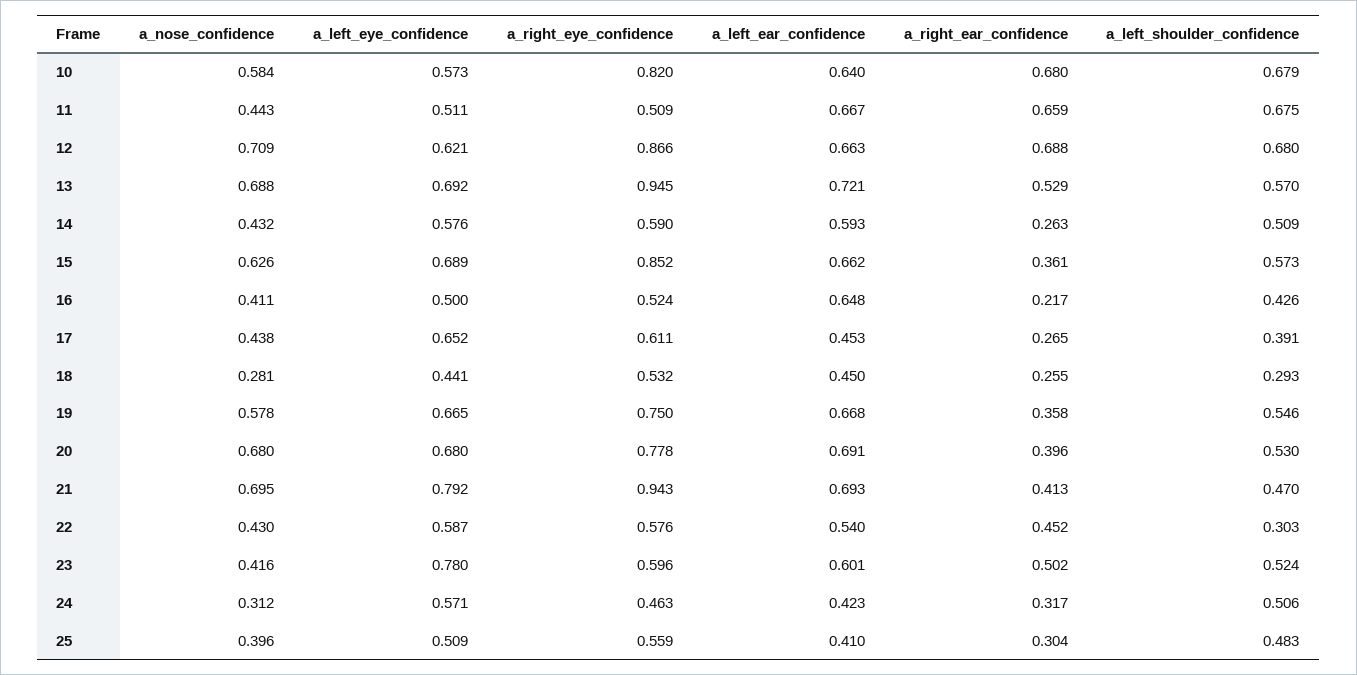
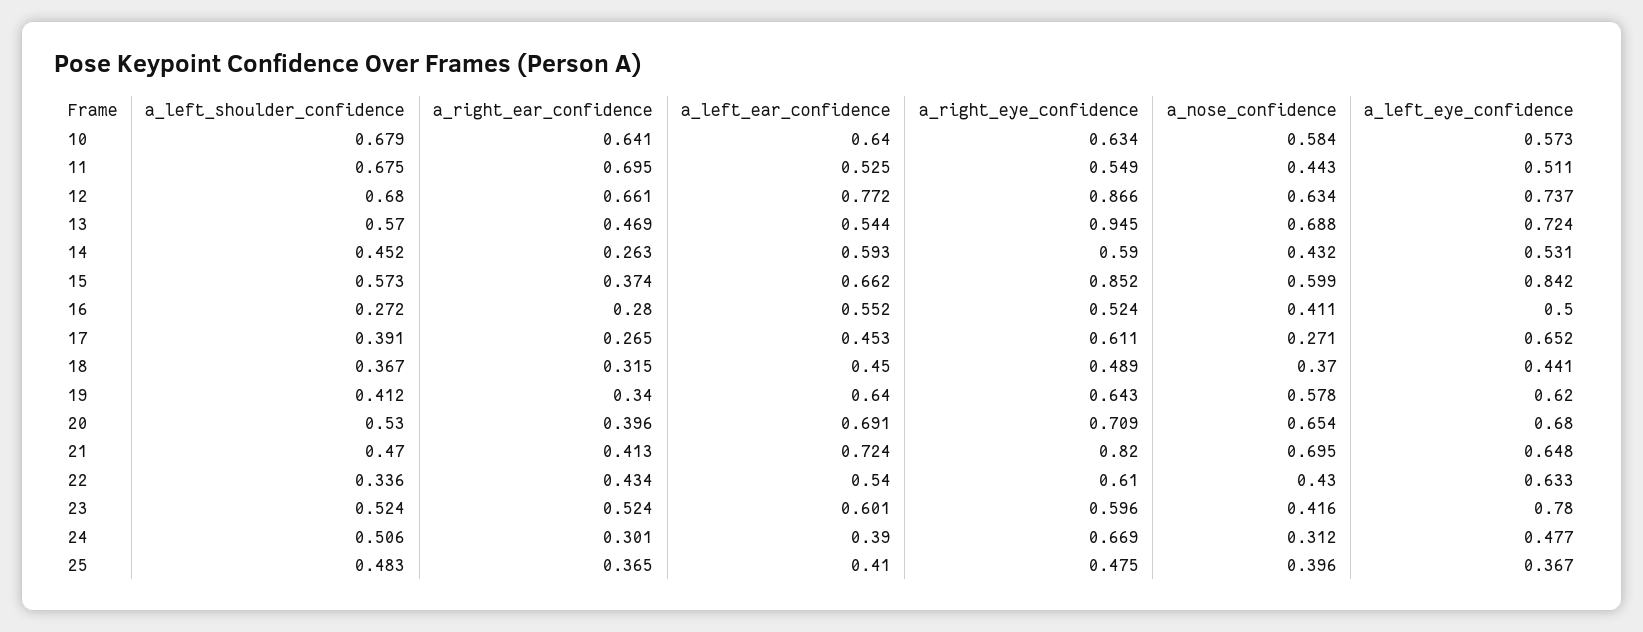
  {
    "a_nose_confidence": {
      "10": 0.584,
      "11": 0.443,
-     "12": 0.709,
+     "12": 0.634,
      "13": 0.688,
      "14": 0.432,
-     "15": 0.626,
+     "15": 0.599,
      "16": 0.411,
-     "17": 0.438,
+     "17": 0.271,
-     "18": 0.281,
+     "18": 0.37,
      "19": 0.578,
-     "20": 0.68,
+     "20": 0.654,
      "21": 0.695,
      "22": 0.43,
      "23": 0.416,
      "24": 0.312,
      "25": 0.396
    },
    "a_left_eye_confidence": {
      "10": 0.573,
      "11": 0.511,
-     "12": 0.621,
+     "12": 0.737,
-     "13": 0.692,
+     "13": 0.724,
-     "14": 0.576,
+     "14": 0.531,
-     "15": 0.689,
+     "15": 0.842,
      "16": 0.5,
      "17": 0.652,
      "18": 0.441,
-     "19": 0.665,
+     "19": 0.62,
      "20": 0.68,
-     "21": 0.792,
+     "21": 0.648,
-     "22": 0.587,
+     "22": 0.633,
      "23": 0.78,
-     "24": 0.571,
+     "24": 0.477,
-     "25": 0.509
+     "25": 0.367
    },
    "a_right_eye_confidence": {
-     "10": 0.82,
+     "10": 0.634,
-     "11": 0.509,
+     "11": 0.549,
      "12": 0.866,
      "13": 0.945,
      "14": 0.59,
      "15": 0.852,
      "16": 0.524,
      "17": 0.611,
-     "18": 0.532,
+     "18": 0.489,
-     "19": 0.75,
+     "19": 0.643,
-     "20": 0.778,
+     "20": 0.709,
-     "21": 0.943,
+     "21": 0.82,
-     "22": 0.576,
+     "22": 0.61,
      "23": 0.596,
-     "24": 0.463,
+     "24": 0.669,
-     "25": 0.559
+     "25": 0.475
    },
    "a_left_ear_confidence": {
      "10": 0.64,
-     "11": 0.667,
+     "11": 0.525,
-     "12": 0.663,
+     "12": 0.772,
-     "13": 0.721,
+     "13": 0.544,
      "14": 0.593,
      "15": 0.662,
-     "16": 0.648,
+     "16": 0.552,
      "17": 0.453,
      "18": 0.45,
-     "19": 0.668,
+     "19": 0.64,
      "20": 0.691,
-     "21": 0.693,
+     "21": 0.724,
      "22": 0.54,
      "23": 0.601,
-     "24": 0.423,
+     "24": 0.39,
      "25": 0.41
    },
    "a_right_ear_confidence": {
-     "10": 0.68,
+     "10": 0.641,
-     "11": 0.659,
+     "11": 0.695,
-     "12": 0.688,
+     "12": 0.661,
-     "13": 0.529,
+     "13": 0.469,
      "14": 0.263,
-     "15": 0.361,
+     "15": 0.374,
-     "16": 0.217,
+     "16": 0.28,
      "17": 0.265,
-     "18": 0.255,
+     "18": 0.315,
-     "19": 0.358,
+     "19": 0.34,
      "20": 0.396,
      "21": 0.413,
-     "22": 0.452,
+     "22": 0.434,
-     "23": 0.502,
+     "23": 0.524,
-     "24": 0.317,
+     "24": 0.301,
-     "25": 0.304
+     "25": 0.365
    },
    "a_left_shoulder_confidence": {
      "10": 0.679,
      "11": 0.675,
      "12": 0.68,
      "13": 0.57,
-     "14": 0.509,
+     "14": 0.452,
      "15": 0.573,
-     "16": 0.426,
+     "16": 0.272,
      "17": 0.391,
-     "18": 0.293,
+     "18": 0.367,
-     "19": 0.546,
+     "19": 0.412,
      "20": 0.53,
      "21": 0.47,
-     "22": 0.303,
+     "22": 0.336,
      "23": 0.524,
      "24": 0.506,
      "25": 0.483
    }
  }

